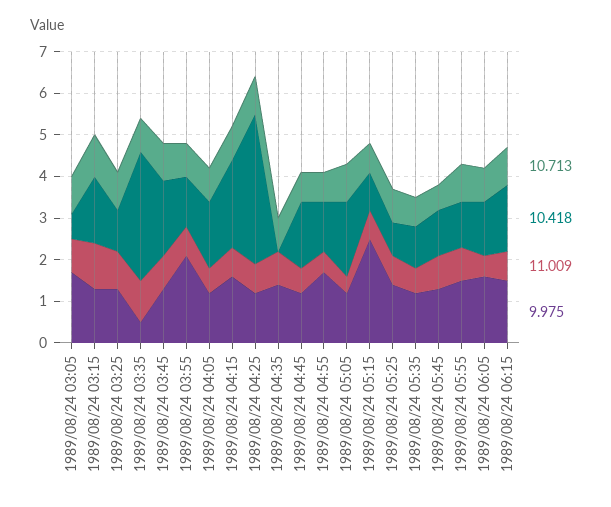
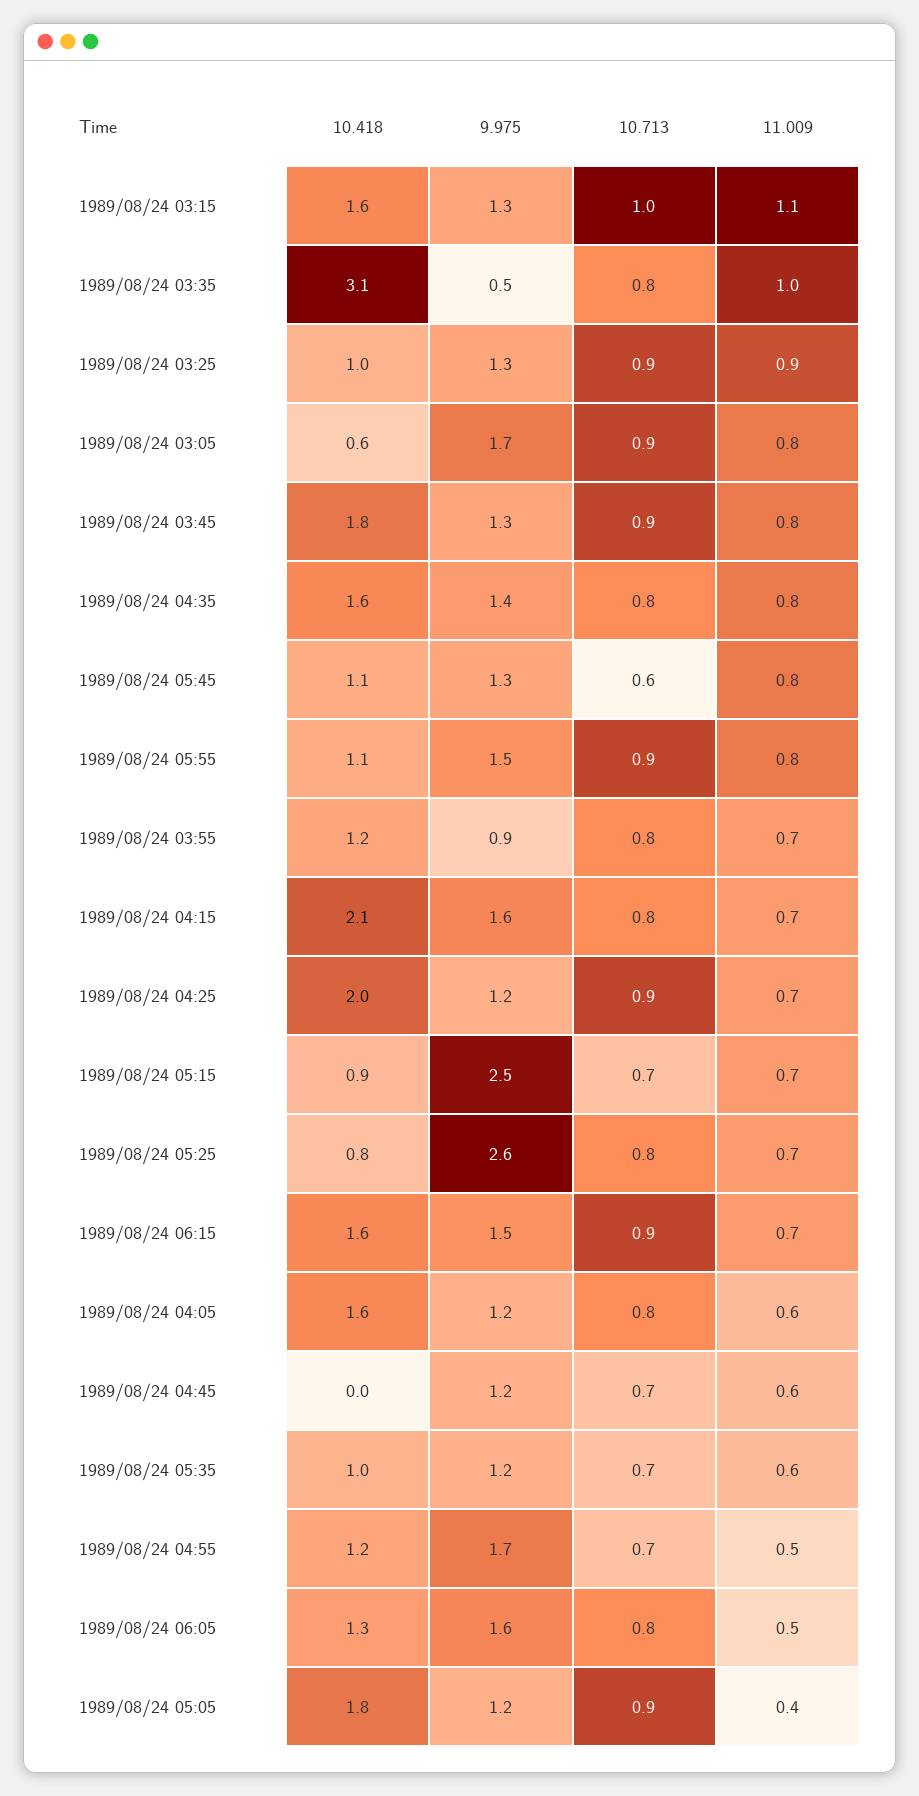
  {
    "10.713": {
      "1989/08/24 03:05": 0.9,
      "1989/08/24 03:15": 1,
      "1989/08/24 03:25": 0.9,
      "1989/08/24 03:35": 0.8,
      "1989/08/24 03:45": 0.9,
      "1989/08/24 03:55": 0.8,
      "1989/08/24 04:05": 0.8,
      "1989/08/24 04:15": 0.8,
      "1989/08/24 04:25": 0.9,
      "1989/08/24 04:35": 0.8,
      "1989/08/24 04:45": 0.7,
      "1989/08/24 04:55": 0.7,
      "1989/08/24 05:05": 0.9,
      "1989/08/24 05:15": 0.7,
      "1989/08/24 05:25": 0.8,
      "1989/08/24 05:35": 0.7,
      "1989/08/24 05:45": 0.6,
      "1989/08/24 05:55": 0.9,
      "1989/08/24 06:05": 0.8,
      "1989/08/24 06:15": 0.9
    },
    "10.418": {
      "1989/08/24 03:05": 0.6,
      "1989/08/24 03:15": 1.6,
      "1989/08/24 03:25": 1,
      "1989/08/24 03:35": 3.1,
      "1989/08/24 03:45": 1.8,
      "1989/08/24 03:55": 1.2,
      "1989/08/24 04:05": 1.6,
      "1989/08/24 04:15": 2.1,
-     "1989/08/24 04:25": 3.5,
+     "1989/08/24 04:25": 2,
-     "1989/08/24 04:35": 0,
+     "1989/08/24 04:35": 1.6,
-     "1989/08/24 04:45": 1.5,
+     "1989/08/24 04:45": 0,
      "1989/08/24 04:55": 1.2,
      "1989/08/24 05:05": 1.8,
      "1989/08/24 05:15": 0.9,
      "1989/08/24 05:25": 0.8,
      "1989/08/24 05:35": 1,
      "1989/08/24 05:45": 1.1,
      "1989/08/24 05:55": 1.1,
      "1989/08/24 06:05": 1.3,
      "1989/08/24 06:15": 1.6
    },
    "11.009": {
      "1989/08/24 03:05": 0.8,
      "1989/08/24 03:15": 1.1,
      "1989/08/24 03:25": 0.9,
      "1989/08/24 03:35": 1,
      "1989/08/24 03:45": 0.8,
      "1989/08/24 03:55": 0.7,
      "1989/08/24 04:05": 0.6,
      "1989/08/24 04:15": 0.7,
      "1989/08/24 04:25": 0.7,
      "1989/08/24 04:35": 0.8,
      "1989/08/24 04:45": 0.6,
      "1989/08/24 04:55": 0.5,
      "1989/08/24 05:05": 0.4,
      "1989/08/24 05:15": 0.7,
      "1989/08/24 05:25": 0.7,
      "1989/08/24 05:35": 0.6,
      "1989/08/24 05:45": 0.8,
      "1989/08/24 05:55": 0.8,
      "1989/08/24 06:05": 0.5,
      "1989/08/24 06:15": 0.7
    },
    "9.975": {
      "1989/08/24 03:05": 1.7,
      "1989/08/24 03:15": 1.3,
      "1989/08/24 03:25": 1.3,
      "1989/08/24 03:35": 0.5,
      "1989/08/24 03:45": 1.3,
-     "1989/08/24 03:55": 2,
+     "1989/08/24 03:55": 0.9,
      "1989/08/24 04:05": 1.2,
      "1989/08/24 04:15": 1.6,
      "1989/08/24 04:25": 1.2,
      "1989/08/24 04:35": 1.4,
      "1989/08/24 04:45": 1.2,
      "1989/08/24 04:55": 1.7,
      "1989/08/24 05:05": 1.2,
      "1989/08/24 05:15": 2.5,
-     "1989/08/24 05:25": 1.5,
+     "1989/08/24 05:25": 2.6,
      "1989/08/24 05:35": 1.2,
      "1989/08/24 05:45": 1.3,
      "1989/08/24 05:55": 1.5,
      "1989/08/24 06:05": 1.6,
      "1989/08/24 06:15": 1.5
    }
  }

